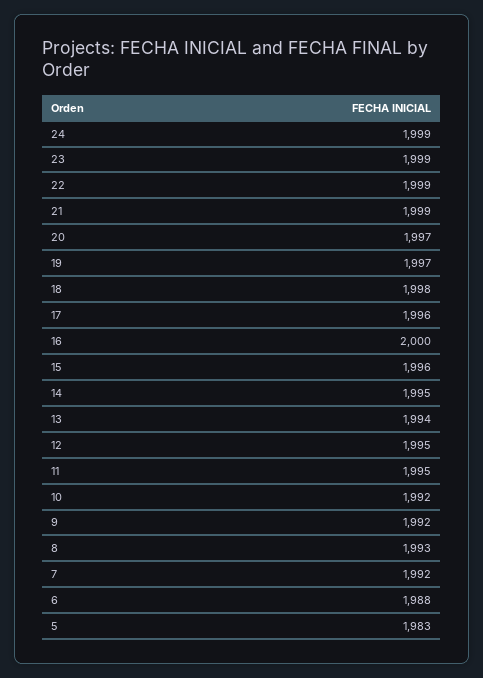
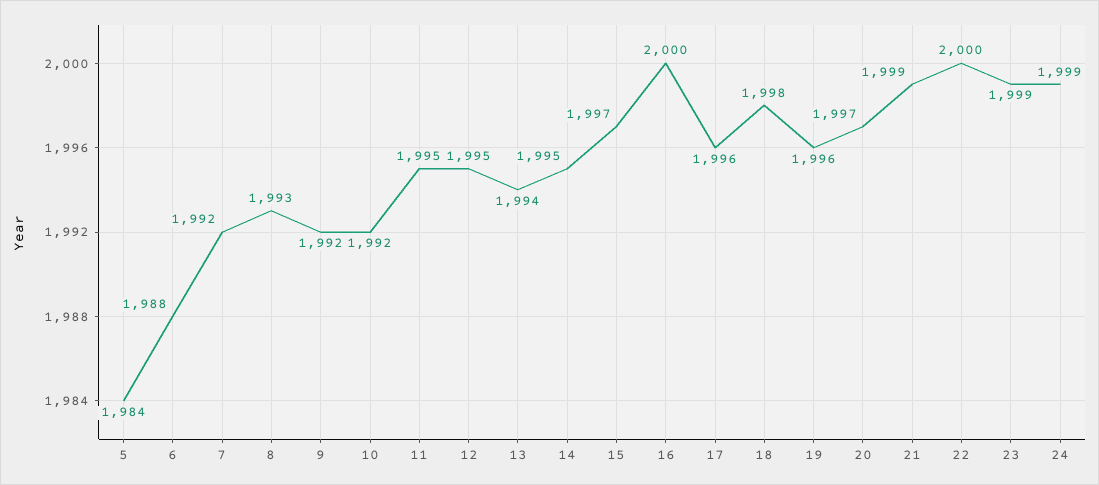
  {
    "24": 1999,
    "23": 1999,
-   "22": 1999,
+   "22": 2000,
    "21": 1999,
    "20": 1997,
-   "19": 1997,
+   "19": 1996,
    "18": 1998,
    "17": 1996,
    "16": 2000,
-   "15": 1996,
+   "15": 1997,
    "14": 1995,
    "13": 1994,
    "12": 1995,
    "11": 1995,
    "10": 1992,
    "9": 1992,
    "8": 1993,
    "7": 1992,
    "6": 1988,
-   "5": 1983
+   "5": 1984
  }

